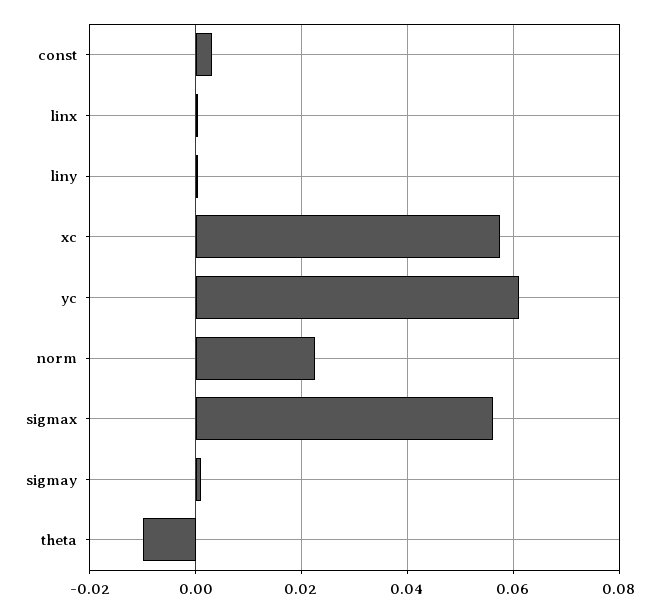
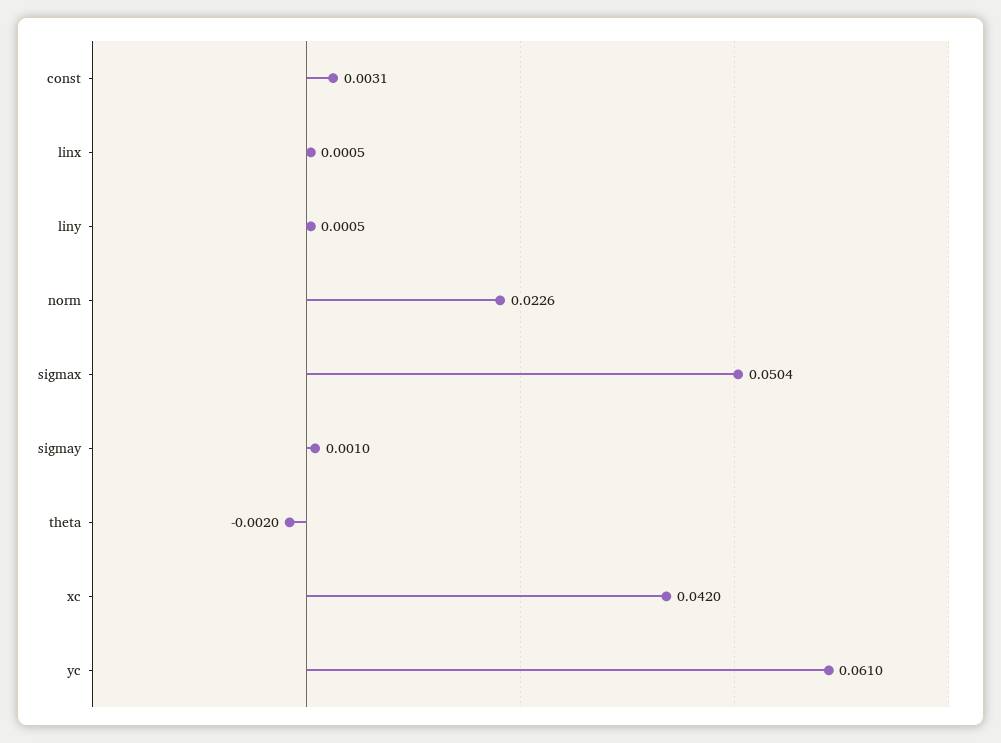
  {
    "const": 0.0031,
    "linx": 0.0005,
    "liny": 0.0005,
-   "xc": 0.058,
+   "xc": 0.042,
    "yc": 0.061,
    "norm": 0.0226,
-   "sigmax": 0.056,
+   "sigmax": 0.0504,
    "sigmay": 0.001,
-   "theta": -0.01
+   "theta": -0.002
  }

